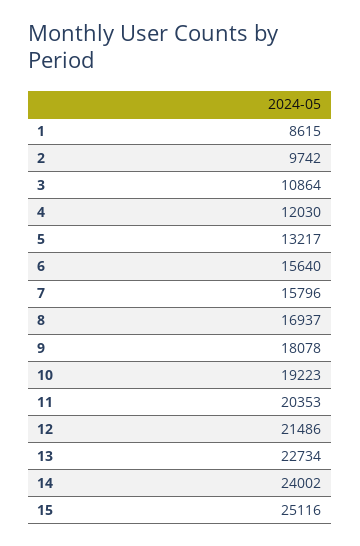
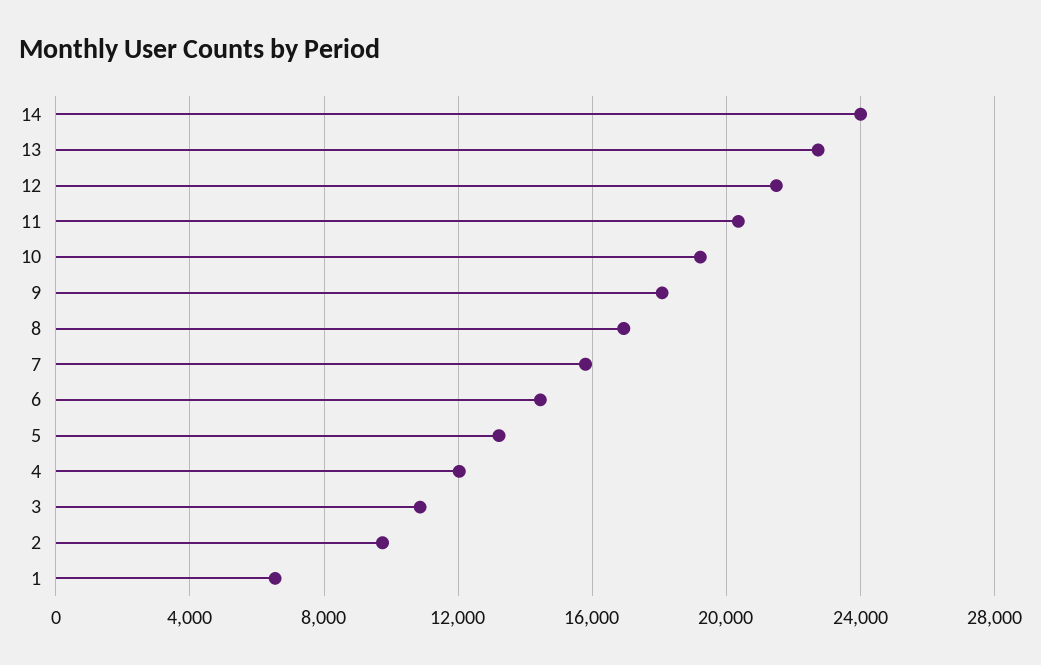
  {
-   "1": 8615,
+   "1": 6500,
    "2": 9742,
    "3": 10864,
    "4": 12030,
    "5": 13217,
-   "6": 15640,
+   "6": 14500,
    "7": 15796,
    "8": 16937,
    "9": 18078,
    "10": 19223,
    "11": 20353,
    "12": 21486,
    "13": 22734,
-   "14": 24002,
+   "14": 24002
-   "15": 25116
  }

